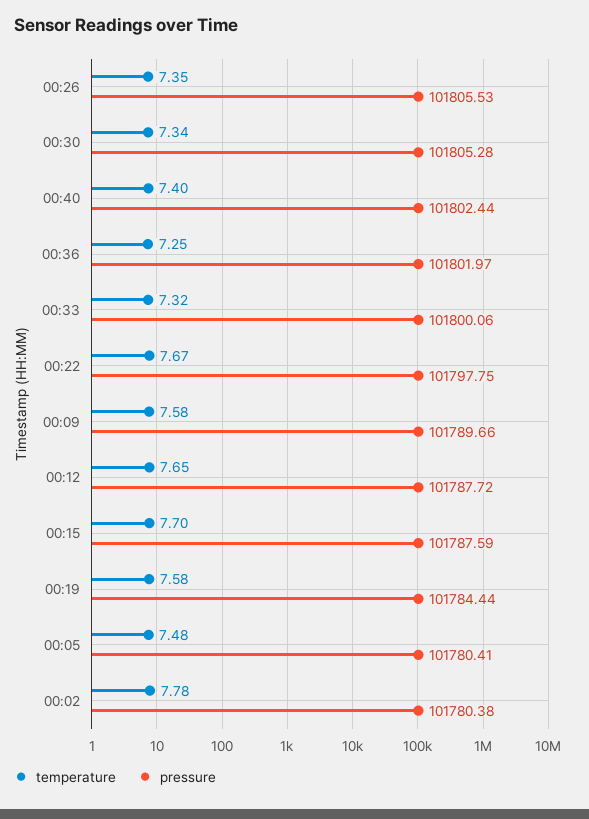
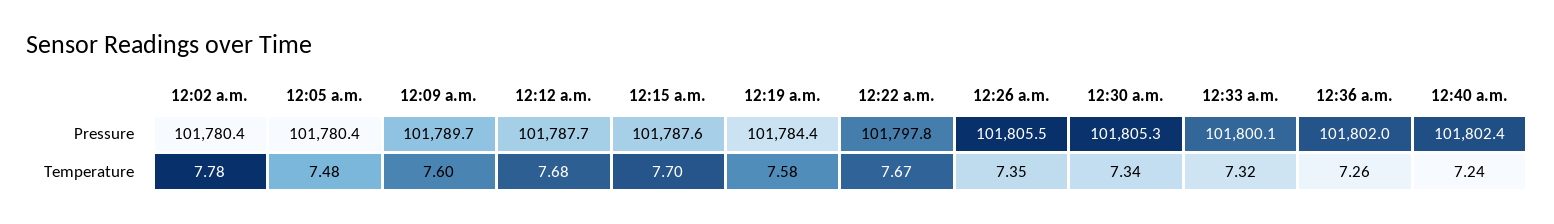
  {
    "temperature": {
      "00:26": 7.35,
      "00:30": 7.34,
-     "00:40": 7.4,
+     "00:40": 7.24,
-     "00:36": 7.25,
+     "00:36": 7.26,
      "00:33": 7.32,
      "00:22": 7.67,
-     "00:09": 7.58,
+     "00:09": 7.6,
-     "00:12": 7.65,
+     "00:12": 7.68,
      "00:15": 7.7,
      "00:19": 7.58,
      "00:05": 7.48,
      "00:02": 7.78
    },
    "pressure": {
      "00:26": 101805.53,
      "00:30": 101805.28,
      "00:40": 101802.44,
      "00:36": 101801.97,
      "00:33": 101800.06,
      "00:22": 101797.75,
      "00:09": 101789.66,
      "00:12": 101787.72,
      "00:15": 101787.59,
      "00:19": 101784.44,
      "00:05": 101780.41,
      "00:02": 101780.38
    }
  }

